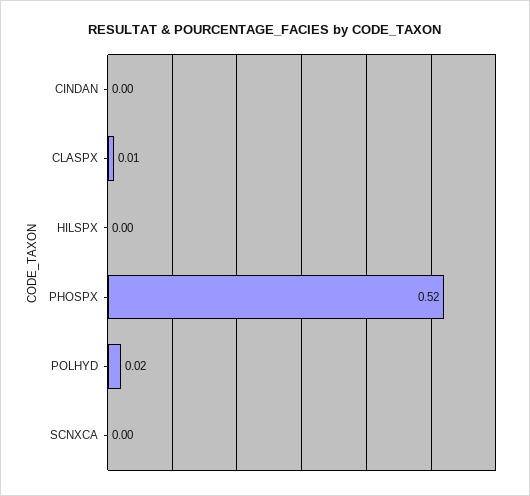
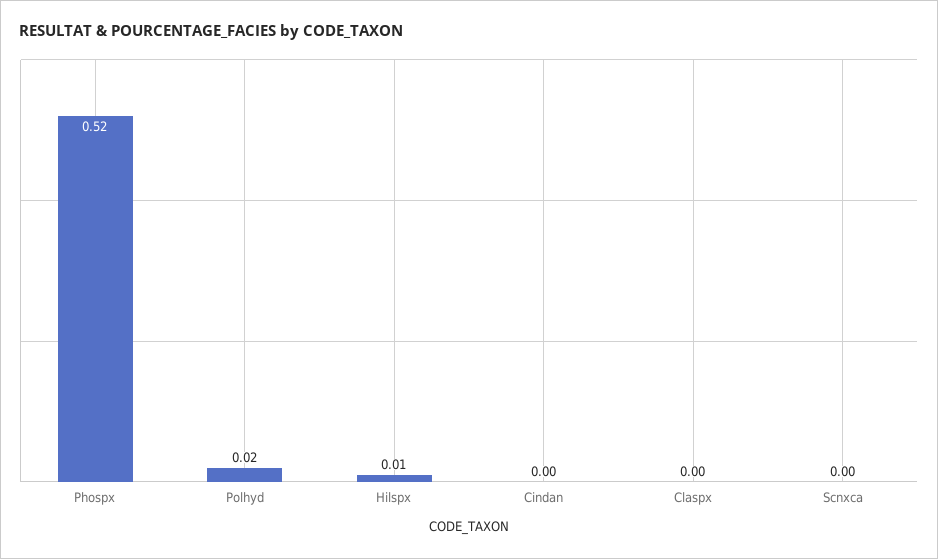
  {
    "CINDAN": 0,
-   "CLASPX": 0.01,
+   "CLASPX": 0,
-   "HILSPX": 0,
+   "HILSPX": 0.01,
    "PHOSPX": 0.52,
    "POLHYD": 0.02,
    "SCNXCA": 0
  }

